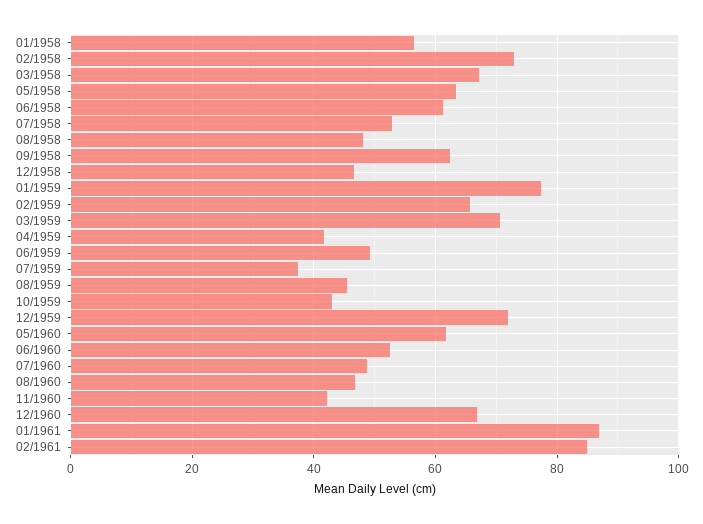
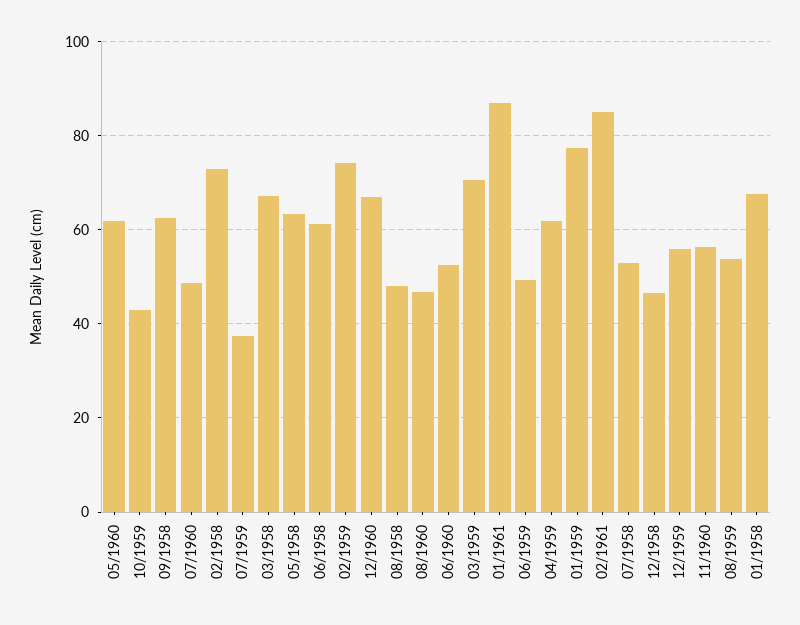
  {
-   "01/1958": 56,
+   "01/1958": 68,
    "02/1958": 72,
    "03/1958": 68,
    "05/1958": 64,
    "06/1958": 62,
    "07/1958": 52,
    "08/1958": 48,
    "09/1958": 62,
    "12/1958": 46,
    "01/1959": 78,
-   "02/1959": 66,
+   "02/1959": 74,
    "03/1959": 70,
-   "04/1959": 42,
+   "04/1959": 62,
    "06/1959": 50,
    "07/1959": 38,
-   "08/1959": 46,
+   "08/1959": 54,
    "10/1959": 42,
-   "12/1959": 72,
+   "12/1959": 56,
    "05/1960": 62,
    "06/1960": 52,
    "07/1960": 48,
    "08/1960": 46,
-   "11/1960": 42,
+   "11/1960": 56,
    "12/1960": 66,
    "01/1961": 86,
    "02/1961": 86
  }

